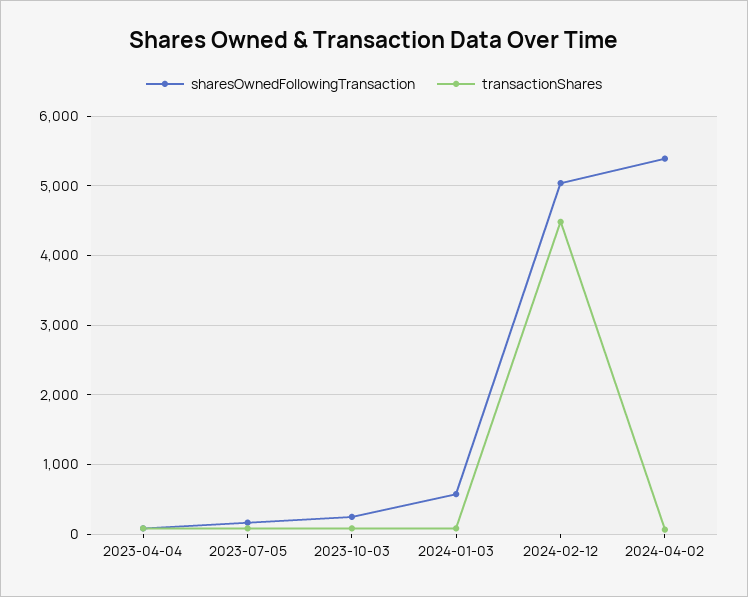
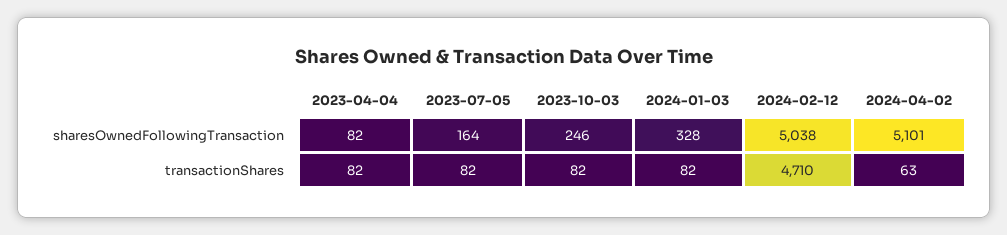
  {
    "sharesOwnedFollowingTransaction": {
      "2023-04-04": 82,
      "2023-07-05": 164,
      "2023-10-03": 246,
-     "2024-01-03": 600,
+     "2024-01-03": 328,
      "2024-02-12": 5038,
-     "2024-04-02": 5400
+     "2024-04-02": 5101
    },
    "transactionShares": {
      "2023-04-04": 82,
      "2023-07-05": 82,
      "2023-10-03": 82,
      "2024-01-03": 82,
-     "2024-02-12": 4500,
+     "2024-02-12": 4710,
      "2024-04-02": 63
    }
  }

